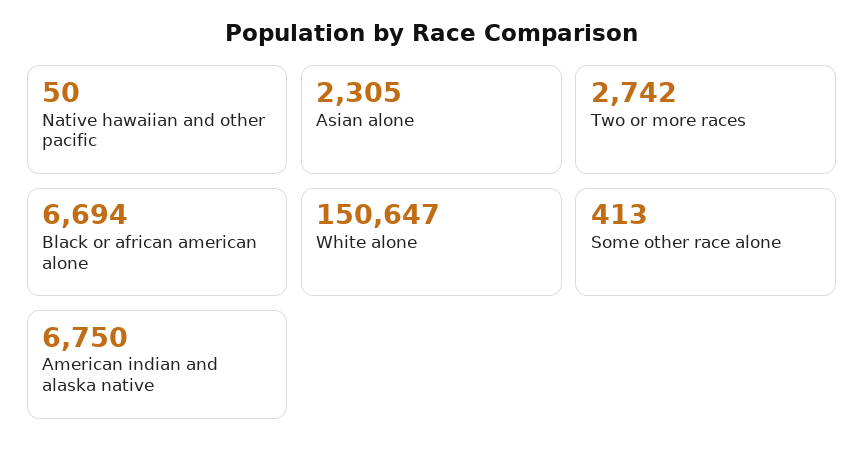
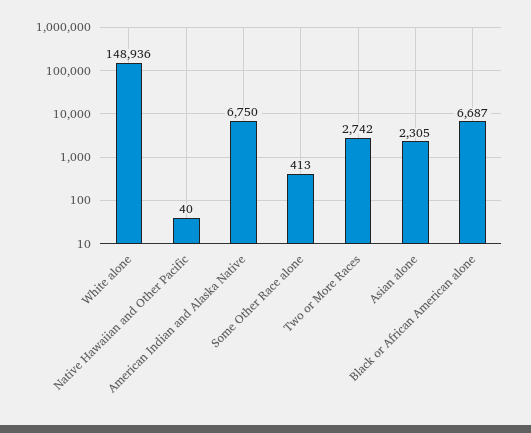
  {
-   "Native hawaiian and other pacific": 50,
+   "Native hawaiian and other pacific": 40,
    "Asian alone": 2305,
    "Two or more races": 2742,
-   "Black or african american alone": 6694,
+   "Black or african american alone": 6687,
-   "White alone": 150647,
+   "White alone": 148936,
    "Some other race alone": 413,
    "American indian and alaska native": 6750
  }

